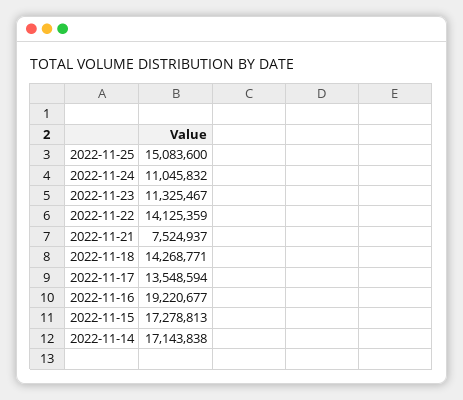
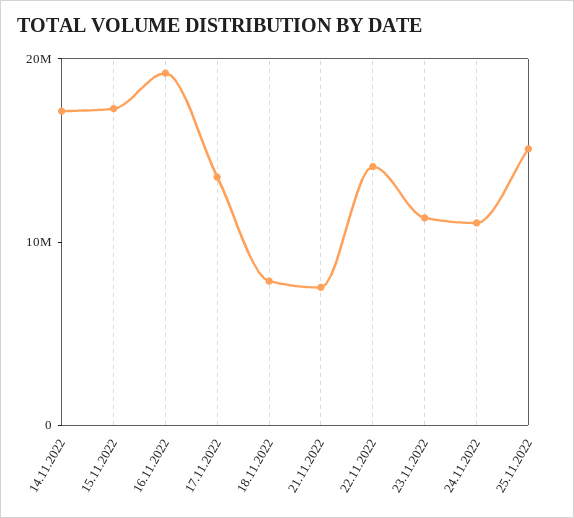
  {
    "2022-11-25": 15083600,
    "2022-11-24": 11045832,
    "2022-11-23": 11325467,
    "2022-11-22": 14125359,
    "2022-11-21": 7524937,
-   "2022-11-18": 14268771,
+   "2022-11-18": 8000000,
    "2022-11-17": 13548594,
    "2022-11-16": 19220677,
    "2022-11-15": 17278813,
    "2022-11-14": 17143838
  }

